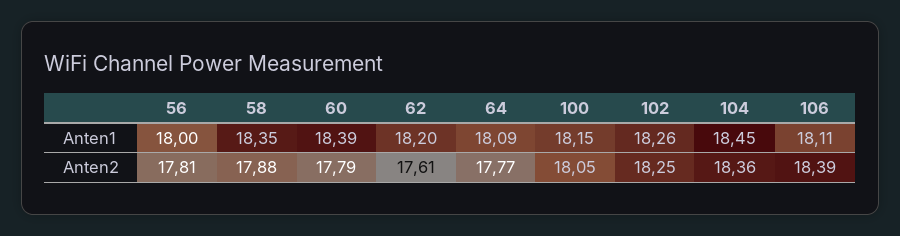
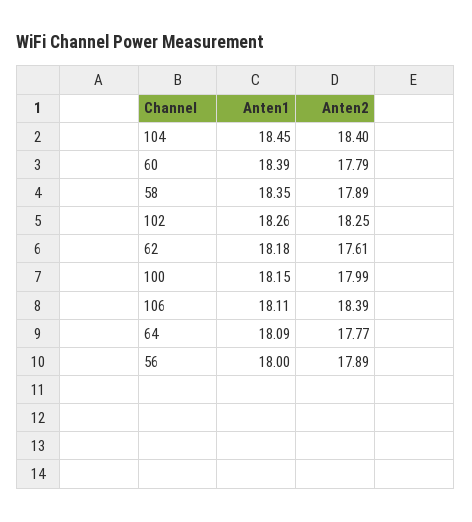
  {
    "56": {
      "Anten1": 18,
-     "Anten2": 17.81
+     "Anten2": 17.89
    },
    "58": {
      "Anten1": 18.35,
-     "Anten2": 17.88
+     "Anten2": 17.89
    },
    "60": {
      "Anten1": 18.39,
      "Anten2": 17.79
    },
    "62": {
-     "Anten1": 18.2,
+     "Anten1": 18.18,
      "Anten2": 17.61
    },
    "64": {
      "Anten1": 18.09,
      "Anten2": 17.77
    },
    "100": {
      "Anten1": 18.15,
-     "Anten2": 18.05
+     "Anten2": 17.99
    },
    "102": {
      "Anten1": 18.26,
      "Anten2": 18.25
    },
    "104": {
      "Anten1": 18.45,
-     "Anten2": 18.36
+     "Anten2": 18.4
    },
    "106": {
      "Anten1": 18.11,
      "Anten2": 18.39
    }
  }

